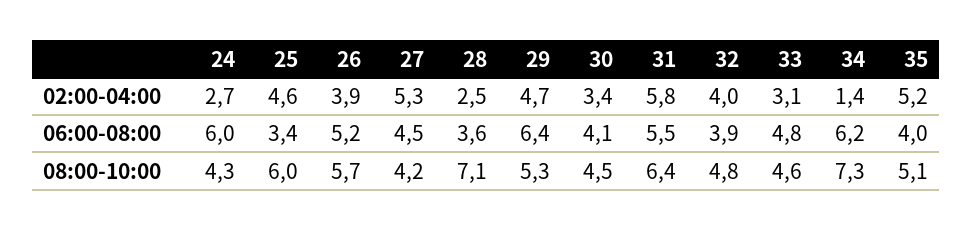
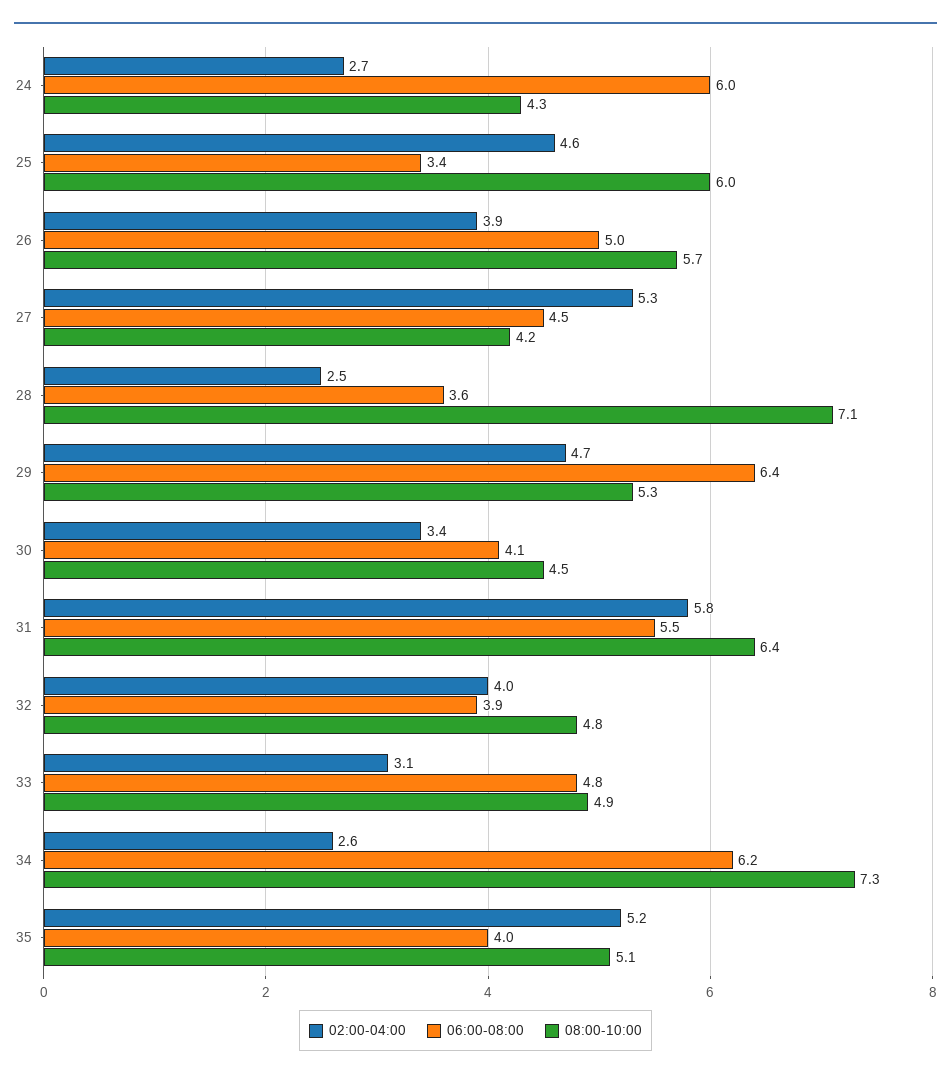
  {
    "02:00-04:00": {
      "24": 2.7,
      "25": 4.6,
      "26": 3.9,
      "27": 5.3,
      "28": 2.5,
      "29": 4.7,
      "30": 3.4,
      "31": 5.8,
      "32": 4,
      "33": 3.1,
-     "34": 1.4,
+     "34": 2.6,
      "35": 5.2
    },
    "06:00-08:00": {
      "24": 6,
      "25": 3.4,
-     "26": 5.2,
+     "26": 5,
      "27": 4.5,
      "28": 3.6,
      "29": 6.4,
      "30": 4.1,
      "31": 5.5,
      "32": 3.9,
      "33": 4.8,
      "34": 6.2,
      "35": 4
    },
    "08:00-10:00": {
      "24": 4.3,
      "25": 6,
      "26": 5.7,
      "27": 4.2,
      "28": 7.1,
      "29": 5.3,
      "30": 4.5,
      "31": 6.4,
      "32": 4.8,
-     "33": 4.6,
+     "33": 4.9,
      "34": 7.3,
      "35": 5.1
    }
  }

